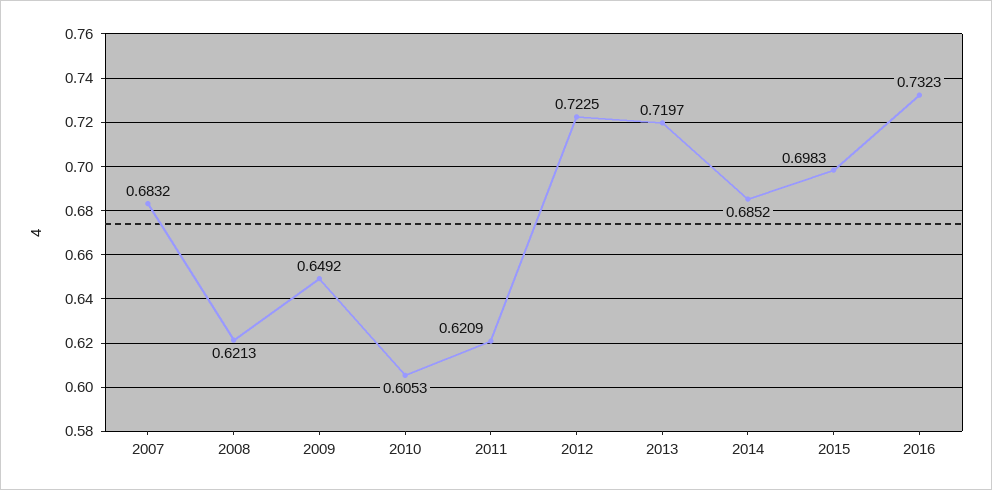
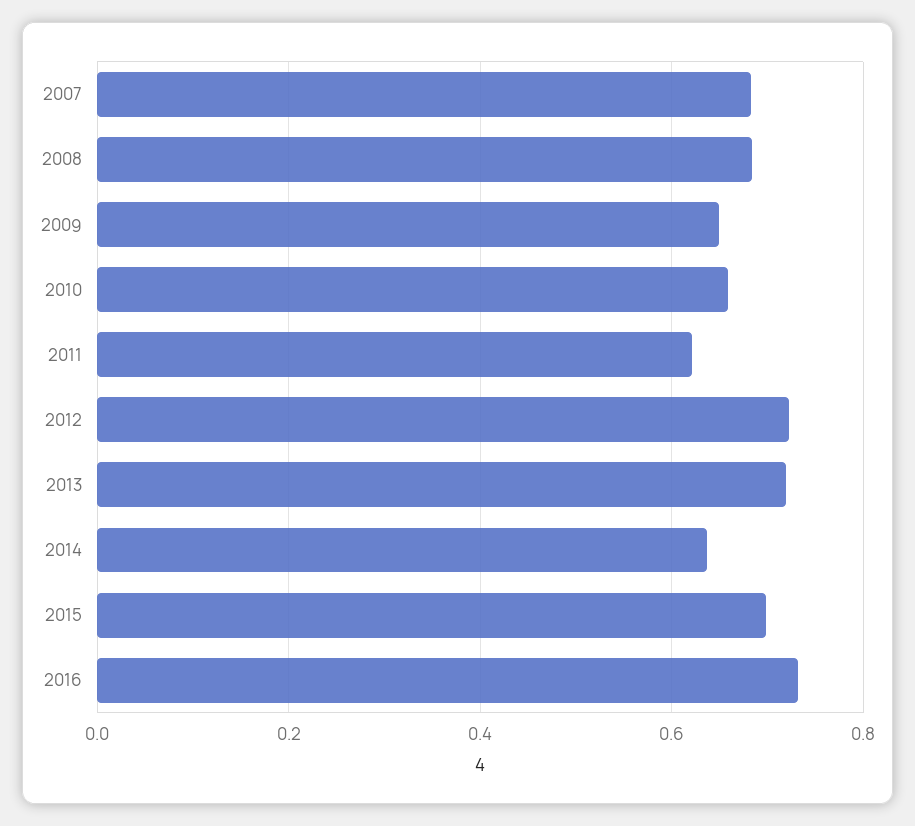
  {
    "2007": 0.6832,
-   "2008": 0.6213,
+   "2008": 0.68,
    "2009": 0.6492,
-   "2010": 0.6053,
+   "2010": 0.66,
    "2011": 0.6209,
    "2012": 0.7225,
    "2013": 0.7197,
-   "2014": 0.6852,
+   "2014": 0.64,
    "2015": 0.6983,
    "2016": 0.7323
  }

